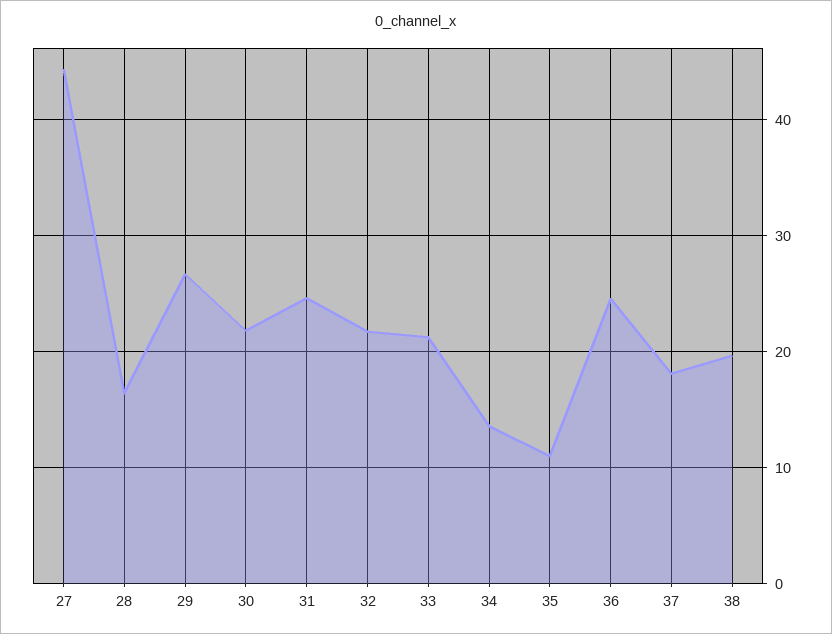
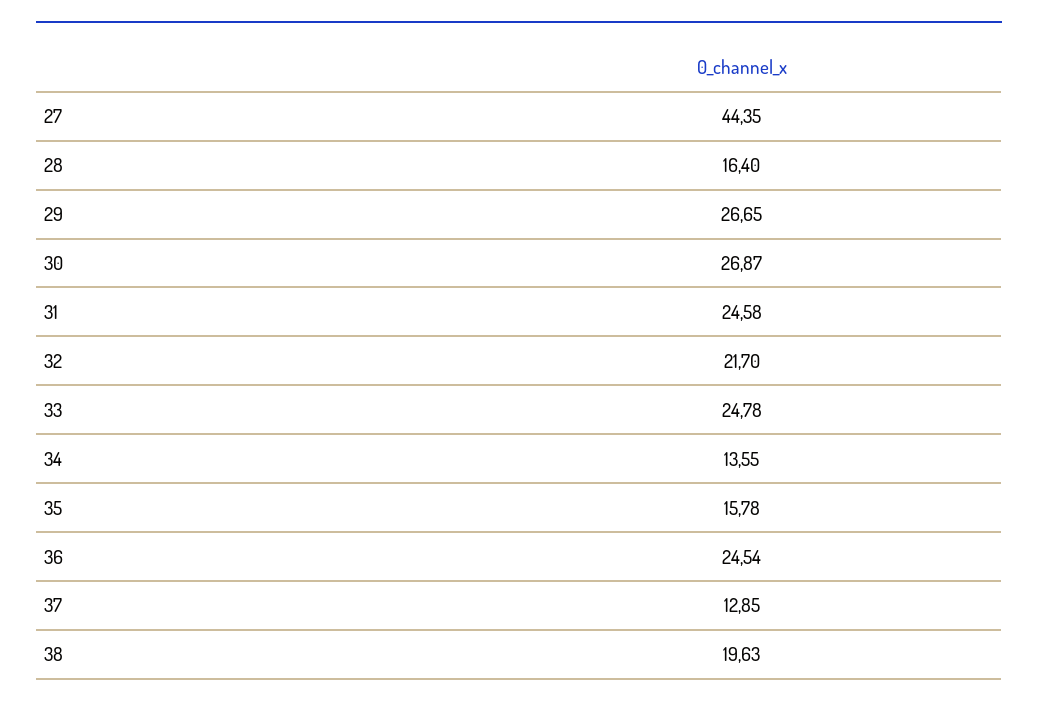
  {
    "27": 44.35,
    "28": 16.4,
    "29": 26.65,
-   "30": 22,
+   "30": 26.87,
    "31": 24.58,
    "32": 21.7,
-   "33": 21,
+   "33": 24.78,
    "34": 13.55,
-   "35": 11,
+   "35": 15.78,
    "36": 24.54,
-   "37": 18,
+   "37": 12.85,
    "38": 19.63
  }

